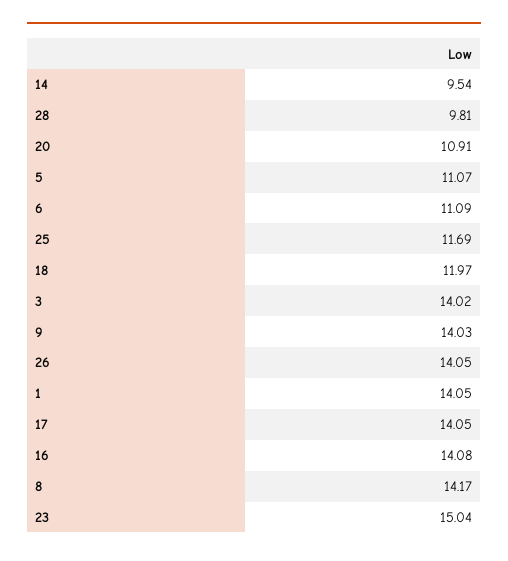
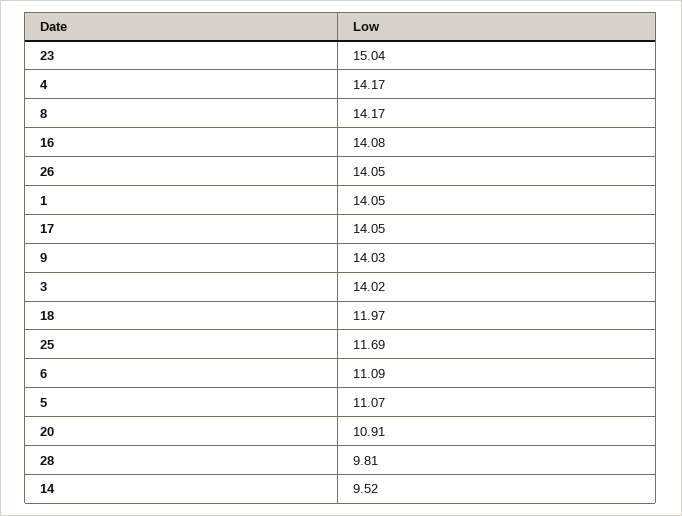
  {
-   "14": 9.54,
+   "14": 9.52,
    "28": 9.81,
    "20": 10.91,
    "5": 11.07,
    "6": 11.09,
    "25": 11.69,
    "18": 11.97,
    "3": 14.02,
    "9": 14.03,
    "26": 14.05,
    "1": 14.05,
    "17": 14.05,
    "16": 14.08,
    "8": 14.17,
-   "23": 15.04
+   "23": 15.04,
+   "4": 14.17
  }

